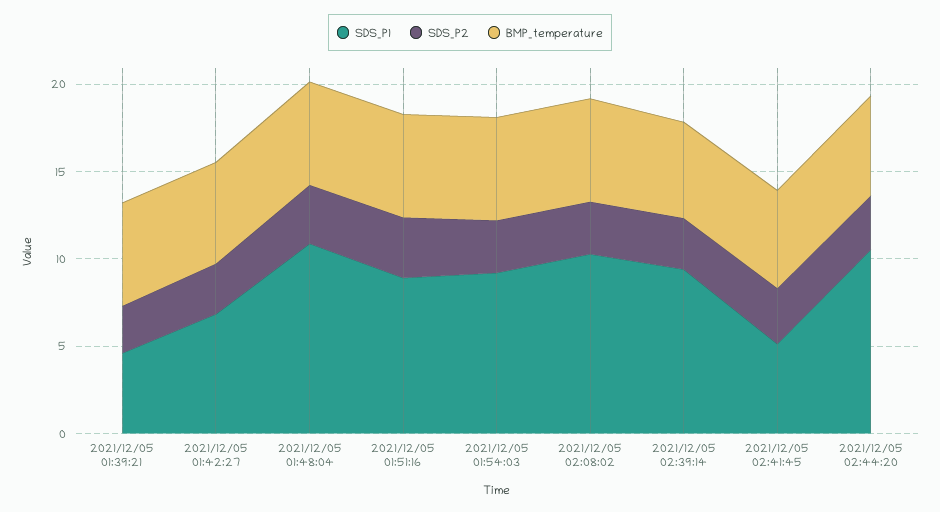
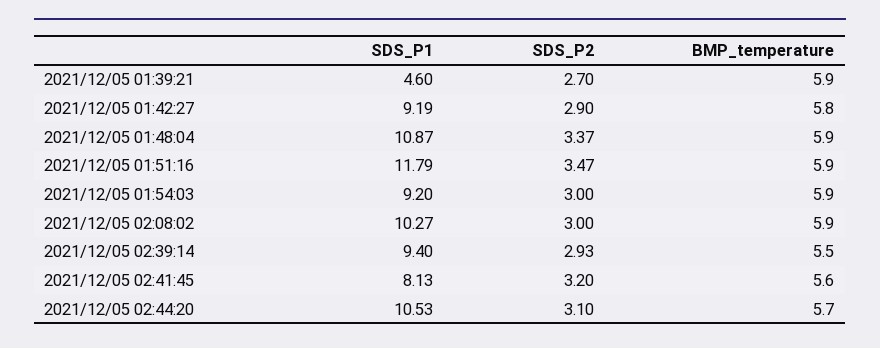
  {
    "SDS_P1": {
      "2021/12/05 01:39:21": 4.6,
-     "2021/12/05 01:42:27": 7,
+     "2021/12/05 01:42:27": 9.19,
      "2021/12/05 01:48:04": 10.87,
-     "2021/12/05 01:51:16": 9,
+     "2021/12/05 01:51:16": 11.79,
      "2021/12/05 01:54:03": 9.2,
      "2021/12/05 02:08:02": 10.27,
      "2021/12/05 02:39:14": 9.4,
-     "2021/12/05 02:41:45": 5,
+     "2021/12/05 02:41:45": 8.13,
      "2021/12/05 02:44:20": 10.53
    },
    "SDS_P2": {
      "2021/12/05 01:39:21": 2.7,
      "2021/12/05 01:42:27": 2.9,
      "2021/12/05 01:48:04": 3.37,
      "2021/12/05 01:51:16": 3.47,
      "2021/12/05 01:54:03": 3,
      "2021/12/05 02:08:02": 3,
      "2021/12/05 02:39:14": 2.93,
      "2021/12/05 02:41:45": 3.2,
      "2021/12/05 02:44:20": 3.1
    },
    "BMP_temperature": {
      "2021/12/05 01:39:21": 5.9,
      "2021/12/05 01:42:27": 5.8,
      "2021/12/05 01:48:04": 5.9,
      "2021/12/05 01:51:16": 5.9,
      "2021/12/05 01:54:03": 5.9,
      "2021/12/05 02:08:02": 5.9,
      "2021/12/05 02:39:14": 5.5,
      "2021/12/05 02:41:45": 5.6,
      "2021/12/05 02:44:20": 5.7
    }
  }

